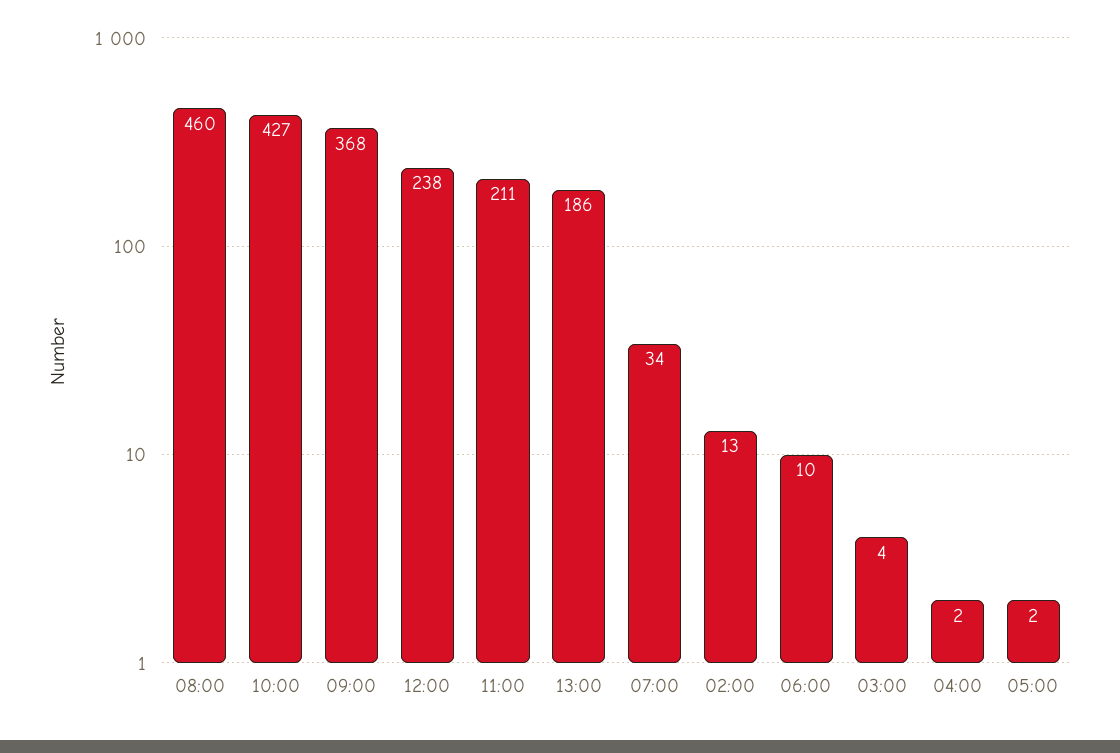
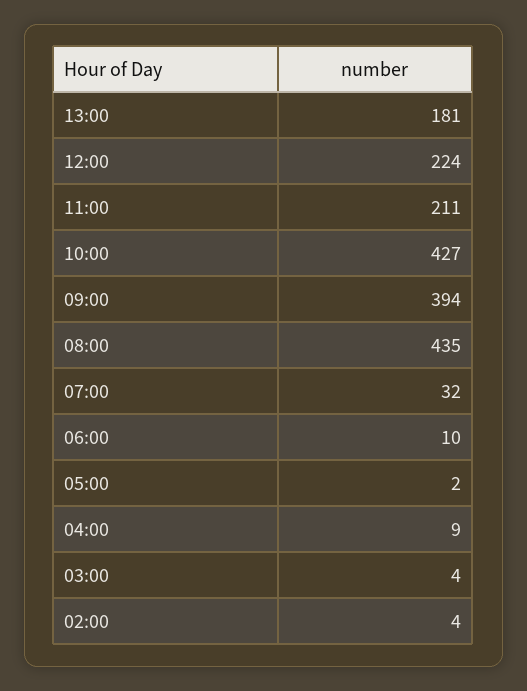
  {
-   "08:00": 460,
+   "08:00": 435,
    "10:00": 427,
-   "09:00": 368,
+   "09:00": 394,
-   "12:00": 238,
+   "12:00": 224,
    "11:00": 211,
-   "13:00": 186,
+   "13:00": 181,
-   "07:00": 34,
+   "07:00": 32,
-   "02:00": 13,
+   "02:00": 4,
    "06:00": 10,
    "03:00": 4,
-   "04:00": 2,
+   "04:00": 9,
    "05:00": 2
  }

